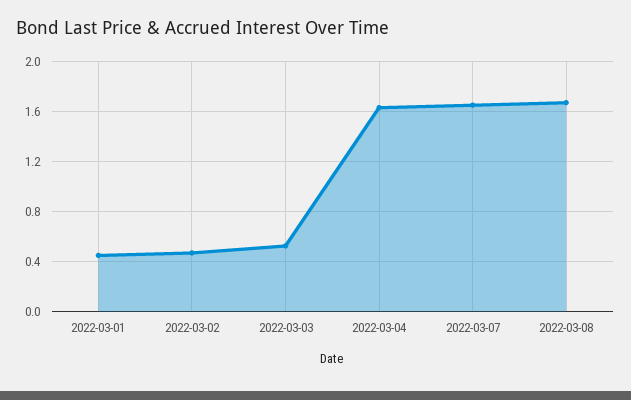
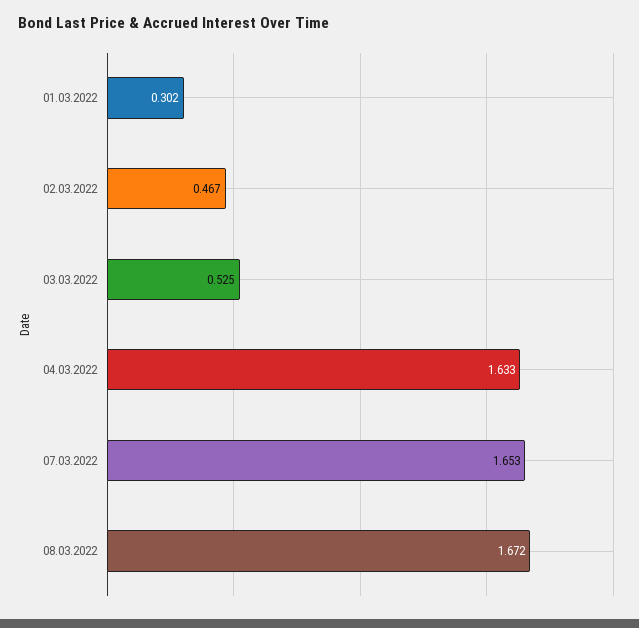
  {
-   "2022-03-01": 0.45,
+   "2022-03-01": 0.302,
    "2022-03-02": 0.467,
    "2022-03-03": 0.525,
    "2022-03-04": 1.633,
    "2022-03-07": 1.653,
    "2022-03-08": 1.672
  }

